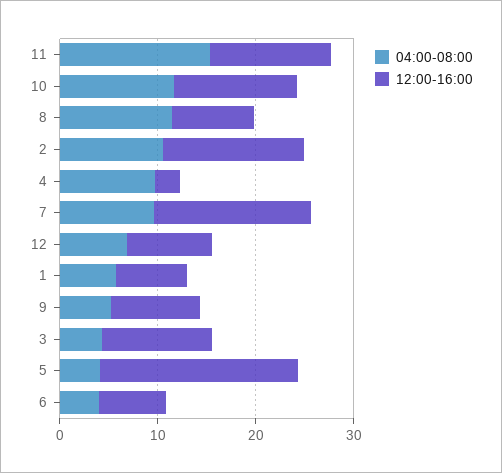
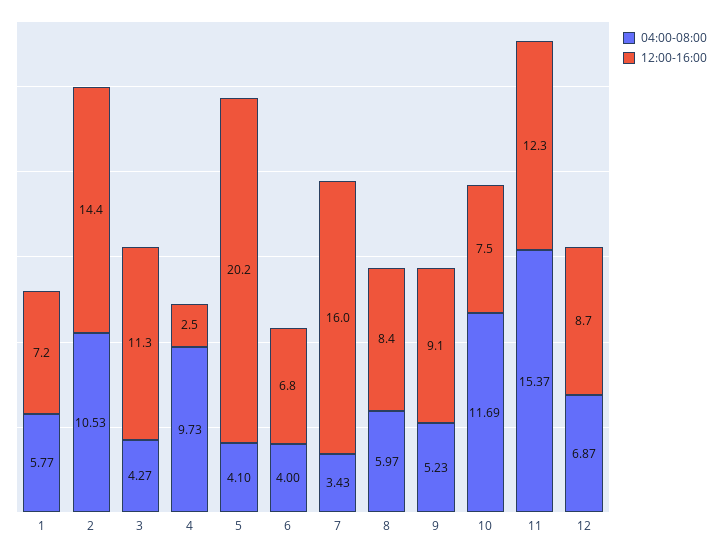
  {
    "04:00-08:00": {
      "11": 15.37,
      "10": 11.69,
-     "8": 12,
+     "8": 5.97,
      "2": 10.53,
      "4": 9.73,
-     "7": 10,
+     "7": 3.43,
      "12": 6.87,
      "1": 5.77,
      "9": 5.23,
      "3": 4.27,
      "5": 4.1,
      "6": 4
    },
    "12:00-16:00": {
      "11": 12.3,
-     "10": 12,
+     "10": 7.5,
      "8": 8.4,
      "2": 14.4,
      "4": 2.5,
      "7": 16,
      "12": 8.7,
      "1": 7.2,
      "9": 9.1,
      "3": 11.3,
      "5": 20.2,
      "6": 6.8
    }
  }

